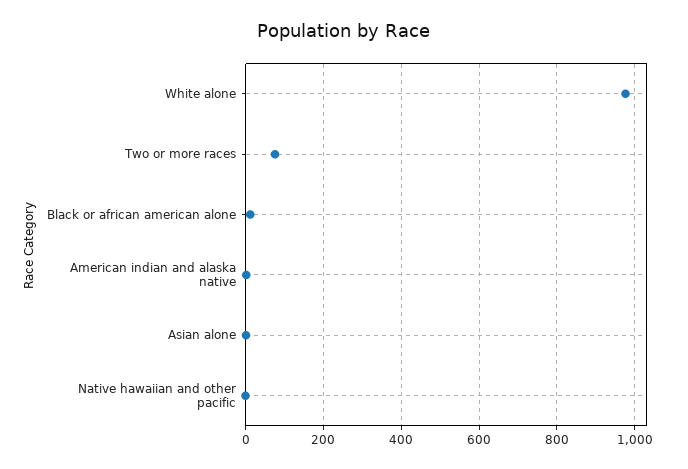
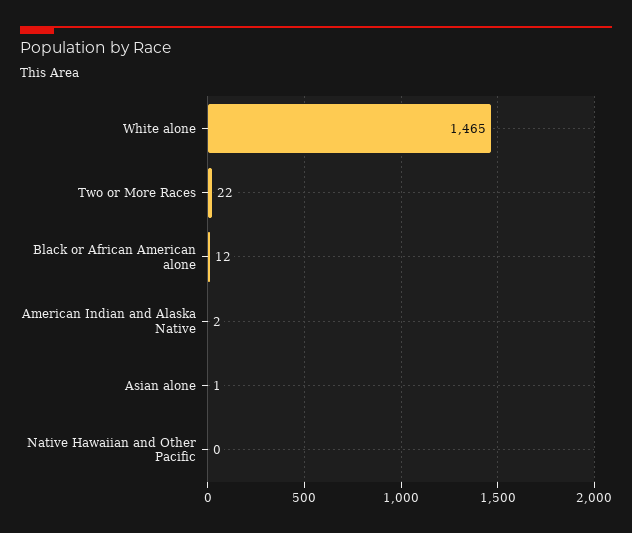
  {
-   "White alone": 980,
+   "White alone": 1465,
-   "Two or more races": 80,
+   "Two or more races": 22,
    "Black or african american alone": 12,
    "American indian and alaska native": 2,
    "Asian alone": 1,
    "Native hawaiian and other pacific": 0
  }

